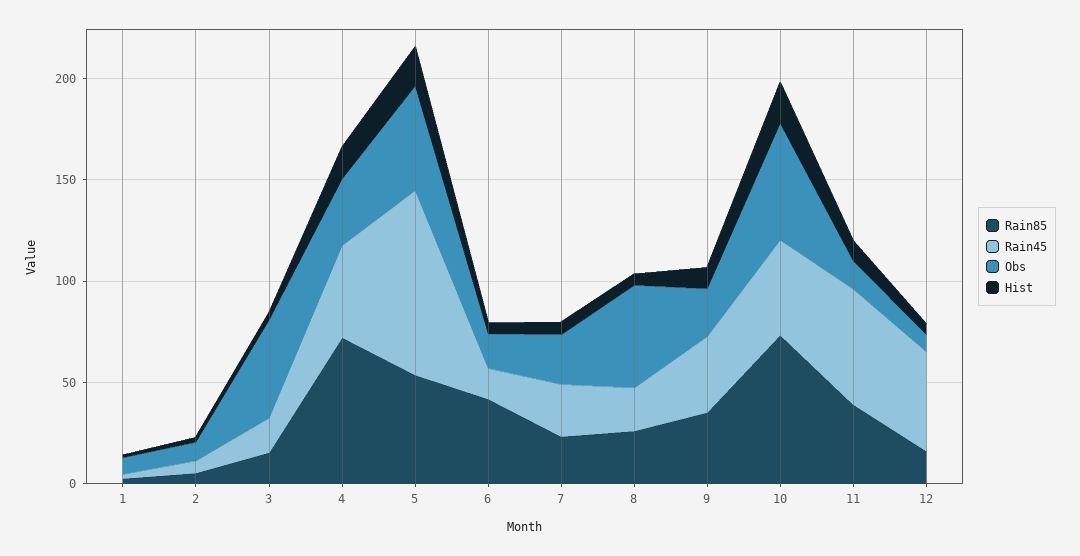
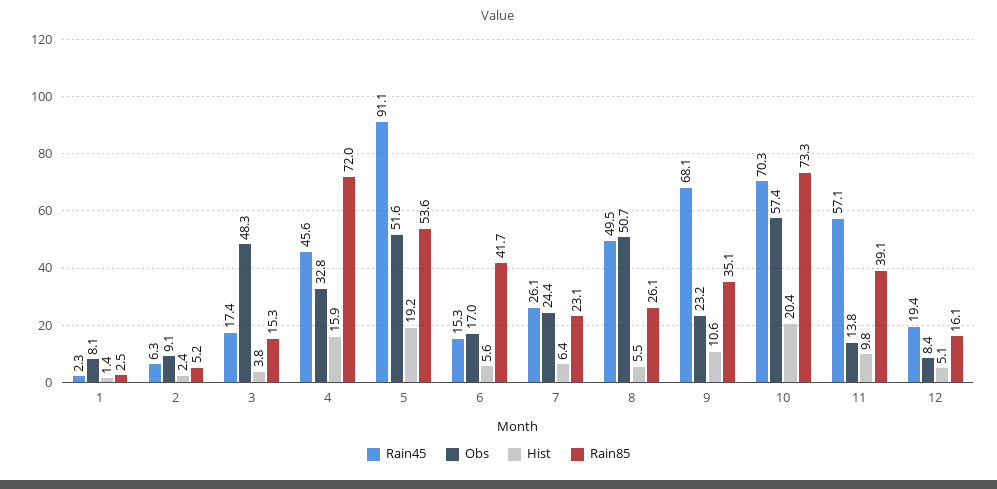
  {
    "Rain85": {
      "1": 2.5,
      "2": 5.2,
      "3": 15.3,
      "4": 72,
      "5": 53.6,
      "6": 41.7,
      "7": 23.1,
      "8": 26.1,
      "9": 35.1,
      "10": 73.3,
      "11": 39.1,
      "12": 16.1
    },
    "Rain45": {
      "1": 2.3,
      "2": 6.3,
      "3": 17.4,
      "4": 45.6,
      "5": 91.1,
      "6": 15.3,
      "7": 26.1,
-     "8": 20,
+     "8": 49.5,
-     "9": 40,
+     "9": 68.1,
-     "10": 50,
+     "10": 70.3,
      "11": 57.1,
-     "12": 50
+     "12": 19.4
    },
    "Obs": {
      "1": 8.1,
      "2": 9.1,
      "3": 48.3,
      "4": 32.8,
      "5": 51.6,
      "6": 17,
      "7": 24.4,
      "8": 50.7,
      "9": 23.2,
      "10": 57.4,
      "11": 13.8,
      "12": 8.4
    },
    "Hist": {
      "1": 1.4,
      "2": 2.4,
      "3": 3.8,
      "4": 15.9,
      "5": 19.2,
      "6": 5.6,
      "7": 6.4,
      "8": 5.5,
      "9": 10.6,
      "10": 20.4,
      "11": 9.8,
      "12": 5.1
    }
  }

